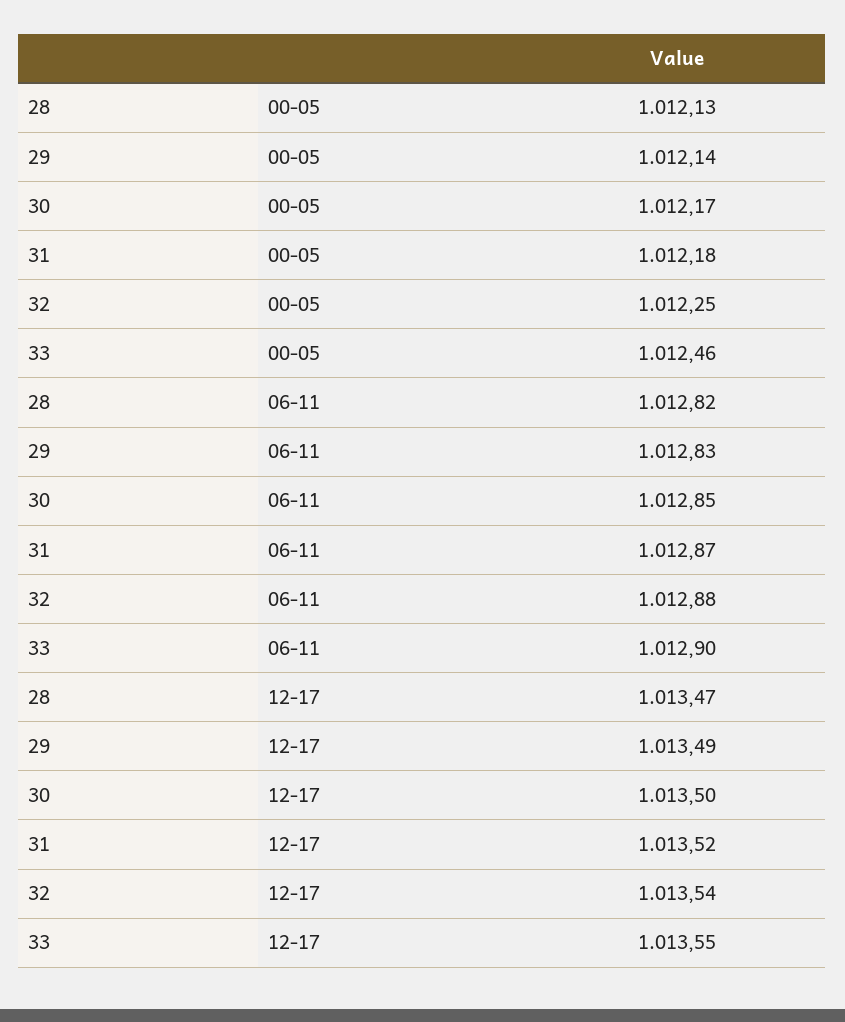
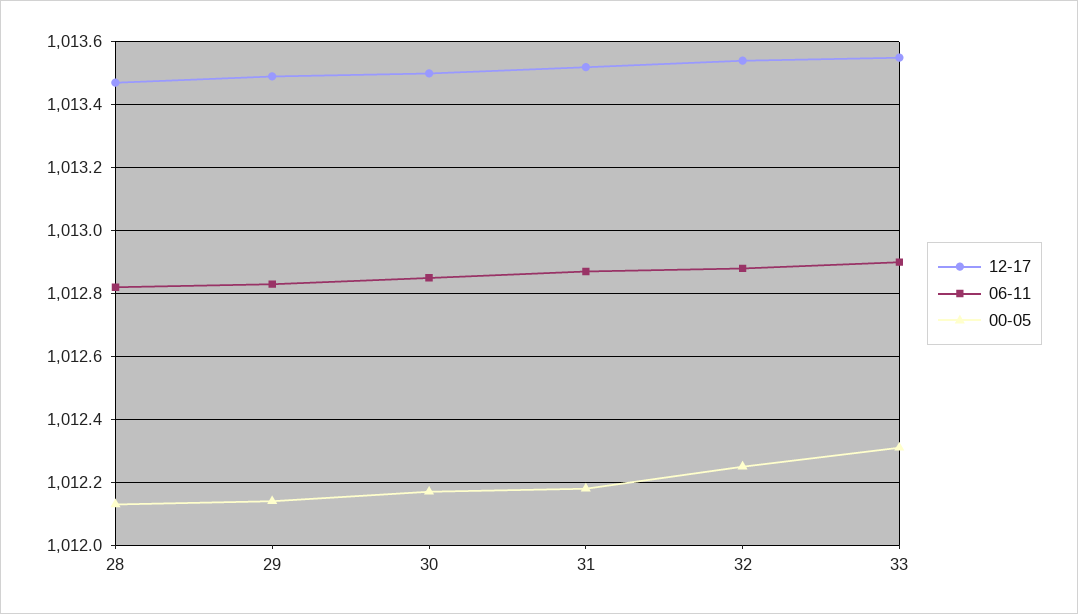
  {
    "00-05": {
      "28": 1012.13,
      "29": 1012.14,
      "30": 1012.17,
      "31": 1012.18,
      "32": 1012.25,
-     "33": 1012.46
+     "33": 1012.3
    },
    "06-11": {
      "28": 1012.82,
      "29": 1012.83,
      "30": 1012.85,
      "31": 1012.87,
      "32": 1012.88,
      "33": 1012.9
    },
    "12-17": {
      "28": 1013.47,
      "29": 1013.49,
      "30": 1013.5,
      "31": 1013.52,
      "32": 1013.54,
      "33": 1013.55
    }
  }

